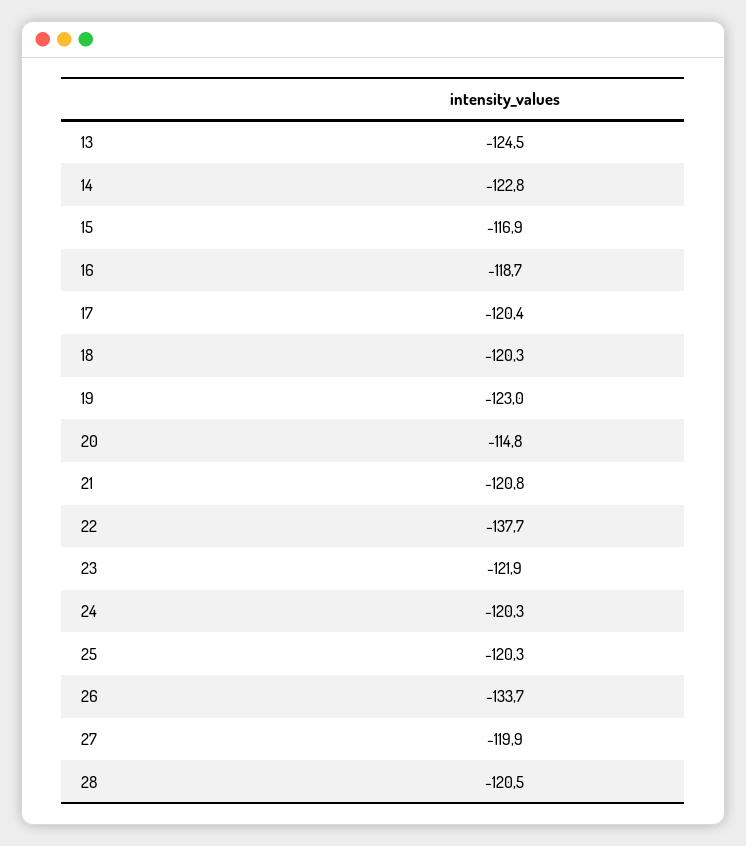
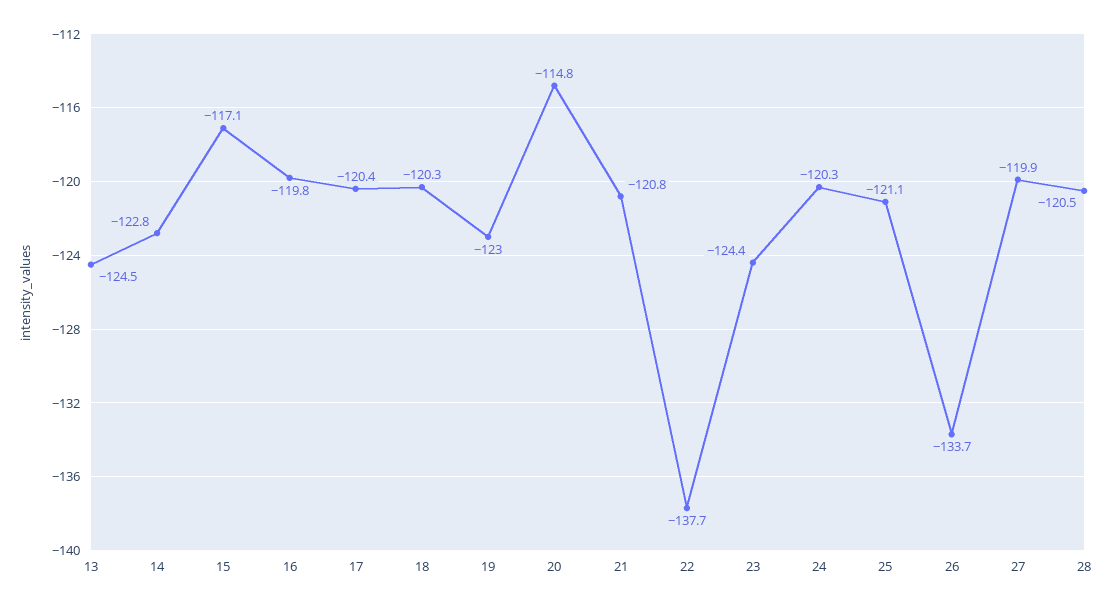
  {
    "13": -124.5,
    "14": -122.8,
-   "15": -116.9,
+   "15": -117.1,
-   "16": -118.7,
+   "16": -119.8,
    "17": -120.4,
    "18": -120.3,
    "19": -123,
    "20": -114.8,
    "21": -120.8,
    "22": -137.7,
-   "23": -121.9,
+   "23": -124.4,
    "24": -120.3,
-   "25": -120.3,
+   "25": -121.1,
    "26": -133.7,
    "27": -119.9,
    "28": -120.5
  }

